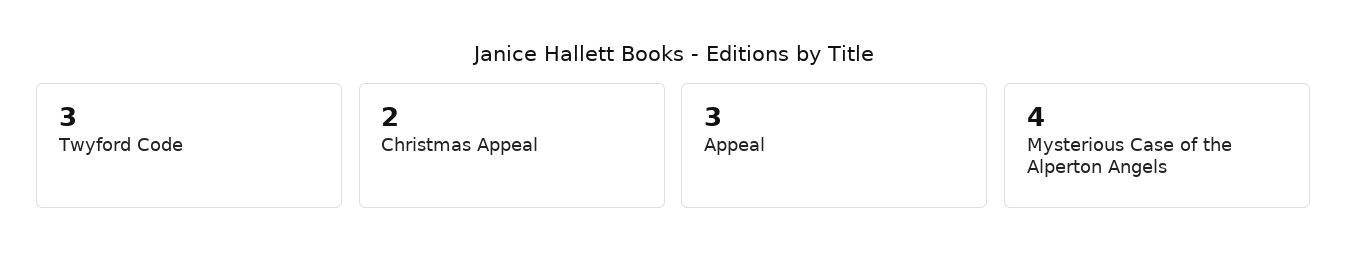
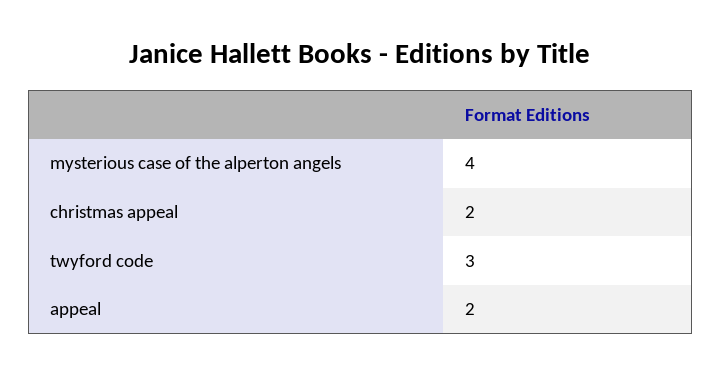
  {
    "Twyford Code": 3,
    "Christmas Appeal": 2,
-   "Appeal": 3,
+   "Appeal": 2,
    "Mysterious Case of the Alperton Angels": 4
  }

